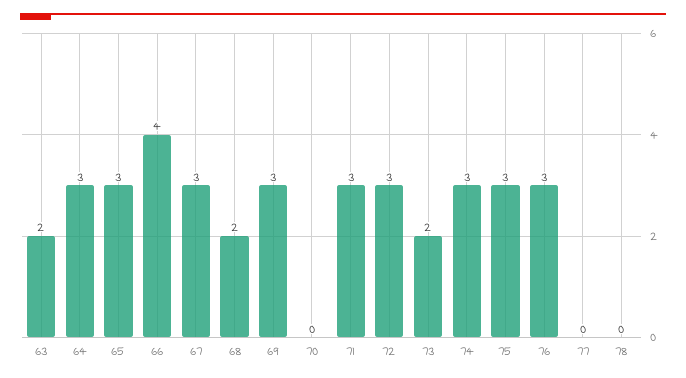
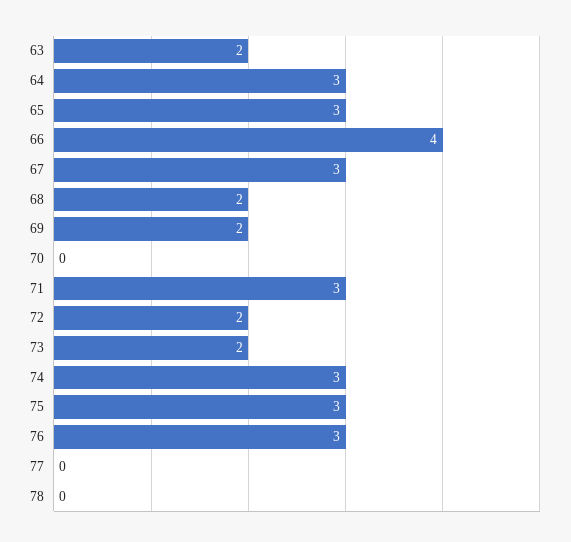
  {
    "63": 2,
    "64": 3,
    "65": 3,
    "66": 4,
    "67": 3,
    "68": 2,
-   "69": 3,
+   "69": 2,
    "70": 0,
    "71": 3,
-   "72": 3,
+   "72": 2,
    "73": 2,
    "74": 3,
    "75": 3,
    "76": 3,
    "77": 0,
    "78": 0
  }

